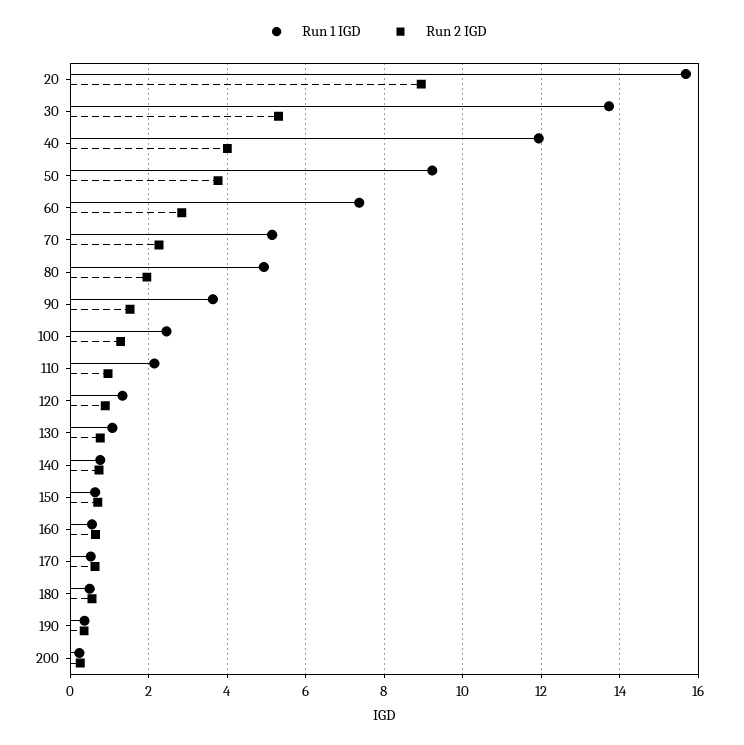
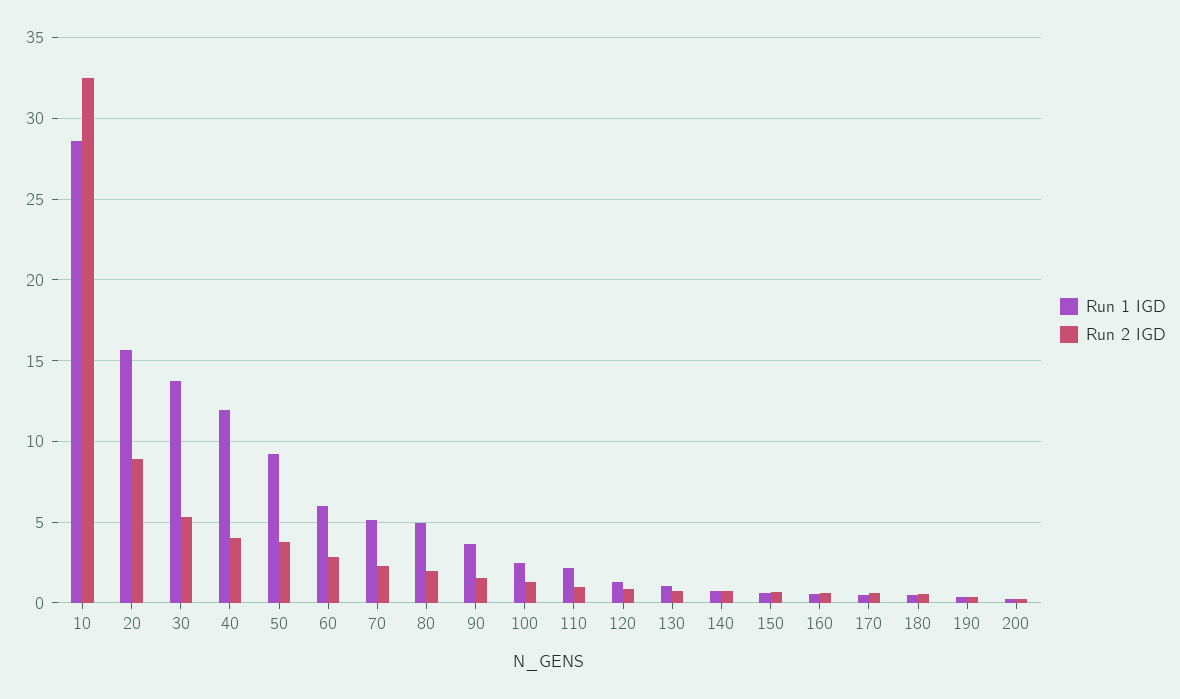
  {
    "Run 1 IGD": {
      "20": 15.6,
      "30": 13.8,
      "40": 12,
      "50": 9.2,
-     "60": 7.4,
+     "60": 6,
      "70": 5.2,
      "80": 5,
      "90": 3.6,
      "100": 2.4,
      "110": 2.2,
      "120": 1.4,
      "130": 1,
      "140": 0.8,
      "150": 0.6,
      "160": 0.6,
      "170": 0.6,
      "180": 0.4,
      "190": 0.4,
-     "200": 0.2
+     "200": 0.2,
+     "10": 28.5
    },
    "Run 2 IGD": {
      "20": 9,
      "30": 5.4,
      "40": 4,
      "50": 3.8,
      "60": 2.8,
      "70": 2.2,
      "80": 2,
      "90": 1.6,
      "100": 1.2,
      "110": 1,
      "120": 0.8,
      "130": 0.8,
      "140": 0.8,
      "150": 0.8,
      "160": 0.6,
      "170": 0.6,
      "180": 0.6,
      "190": 0.4,
-     "200": 0.2
+     "200": 0.2,
+     "10": 32.5
    }
  }

